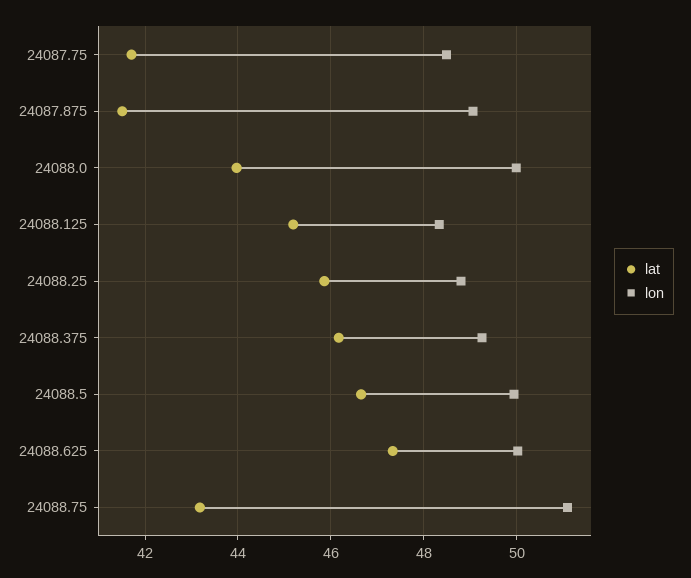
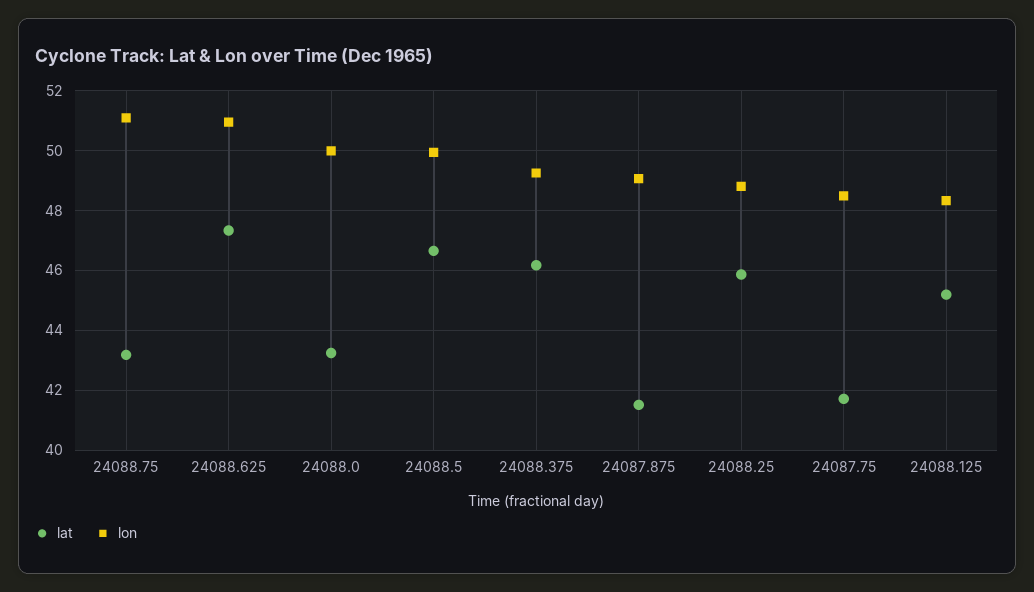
  {
    "lat": {
      "24087.75": 41.8,
      "24087.875": 41.6,
-     "24088.0": 44,
+     "24088.0": 43.25,
      "24088.125": 45.2,
      "24088.25": 45.8,
      "24088.375": 46.2,
      "24088.5": 46.6,
      "24088.625": 47.4,
      "24088.75": 43.2
    },
    "lon": {
      "24087.75": 48.4,
      "24087.875": 49,
      "24088.0": 50,
      "24088.125": 48.4,
      "24088.25": 48.8,
      "24088.375": 49.2,
      "24088.5": 50,
-     "24088.625": 50,
+     "24088.625": 51,
      "24088.75": 51
    }
  }

